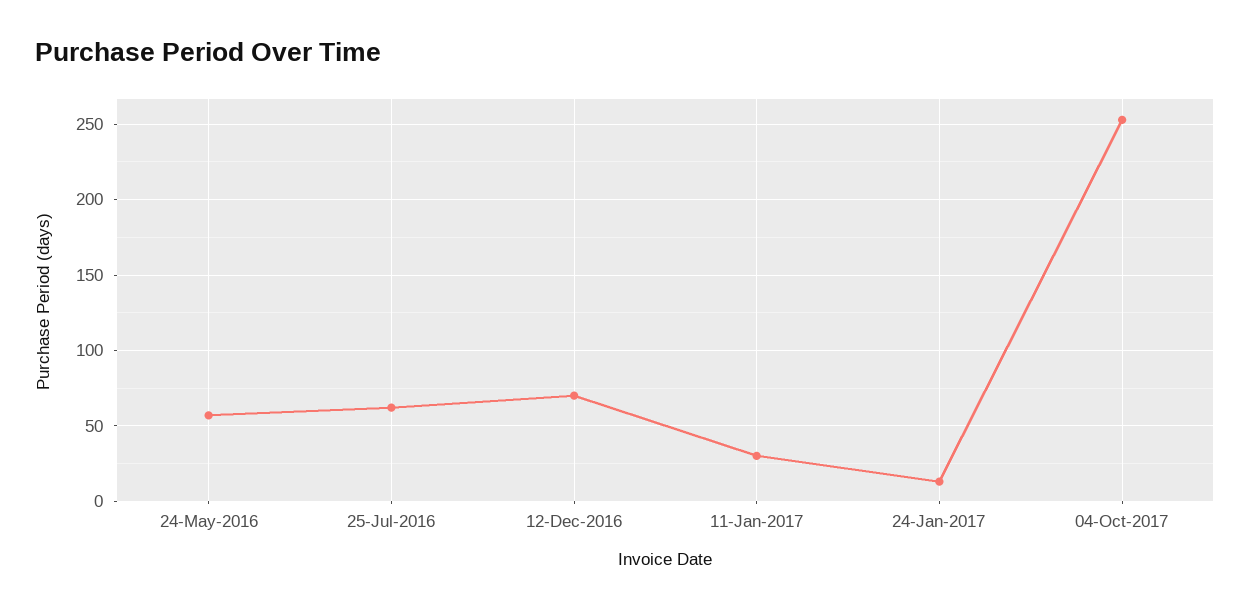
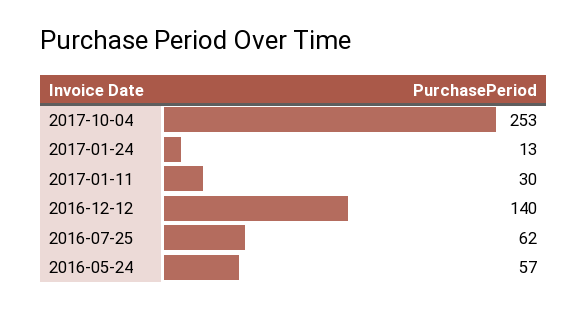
  {
    "24-May-2016": 57,
    "25-Jul-2016": 62,
-   "12-Dec-2016": 70,
+   "12-Dec-2016": 140,
    "11-Jan-2017": 30,
    "24-Jan-2017": 13,
    "04-Oct-2017": 253
  }

